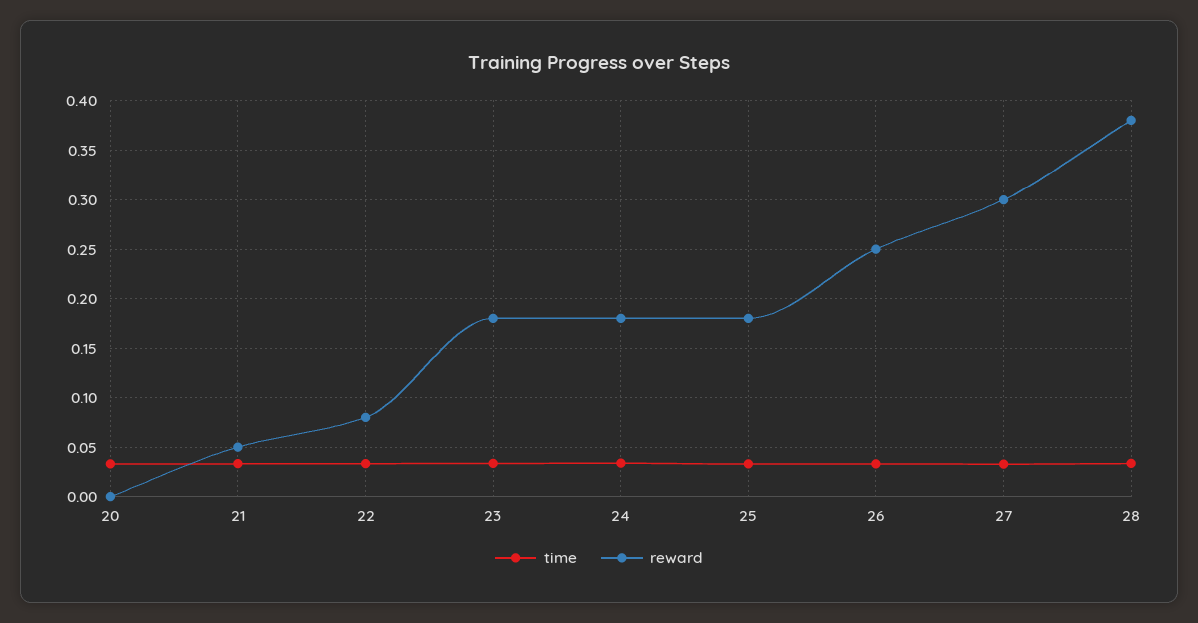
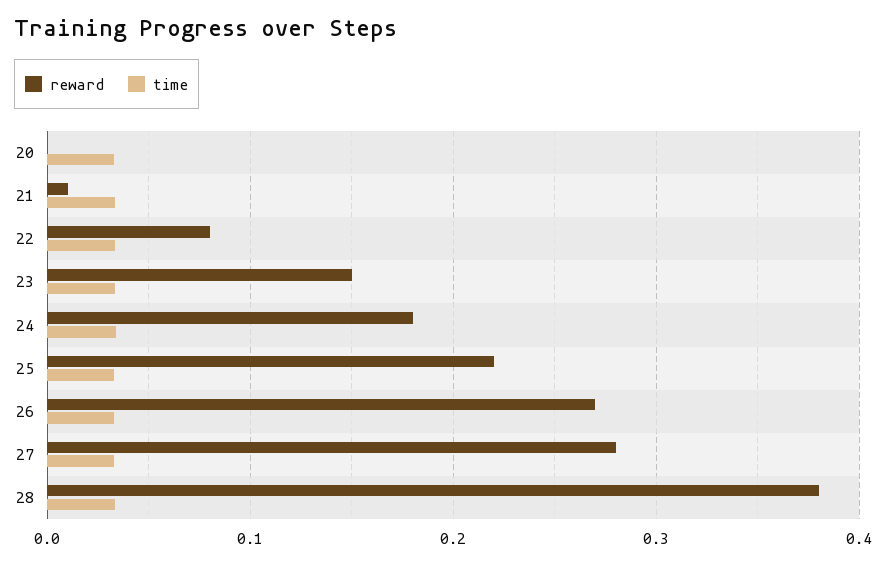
  {
    "time": {
      "20": 0.03,
      "21": 0.03,
      "22": 0.03,
      "23": 0.03,
      "24": 0.03,
      "25": 0.03,
      "26": 0.03,
      "27": 0.03,
      "28": 0.03
    },
    "reward": {
      "20": 0,
-     "21": 0.05,
+     "21": 0.01,
      "22": 0.08,
-     "23": 0.18,
+     "23": 0.15,
      "24": 0.18,
-     "25": 0.18,
+     "25": 0.22,
-     "26": 0.25,
+     "26": 0.27,
-     "27": 0.3,
+     "27": 0.28,
      "28": 0.38
    }
  }

